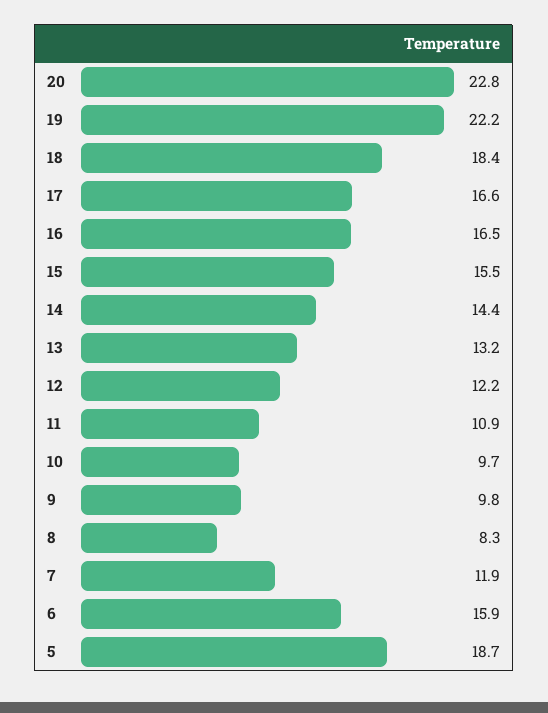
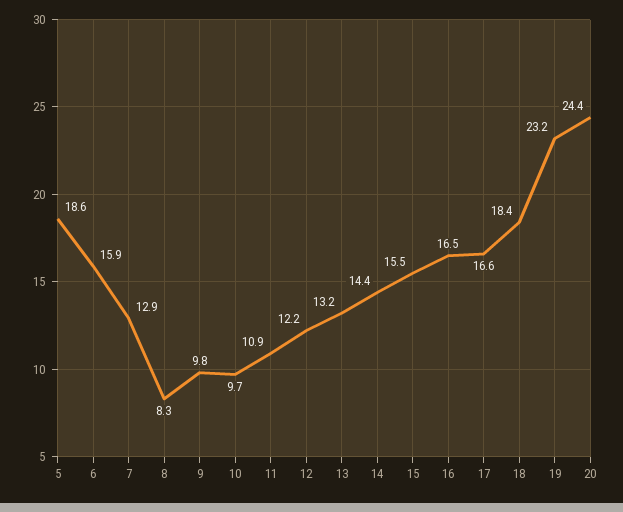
  {
-   "20": 22.8,
+   "20": 24.4,
-   "19": 22.2,
+   "19": 23.2,
    "18": 18.4,
    "17": 16.6,
    "16": 16.5,
    "15": 15.5,
    "14": 14.4,
    "13": 13.2,
    "12": 12.2,
    "11": 10.9,
    "10": 9.7,
    "9": 9.8,
    "8": 8.3,
-   "7": 11.9,
+   "7": 12.9,
    "6": 15.9,
-   "5": 18.7
+   "5": 18.6
  }

